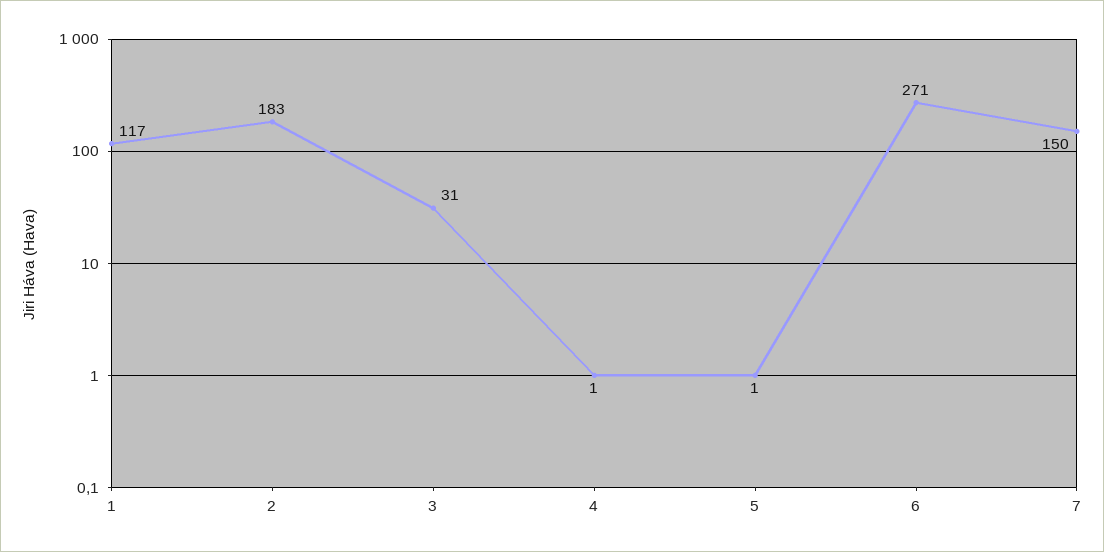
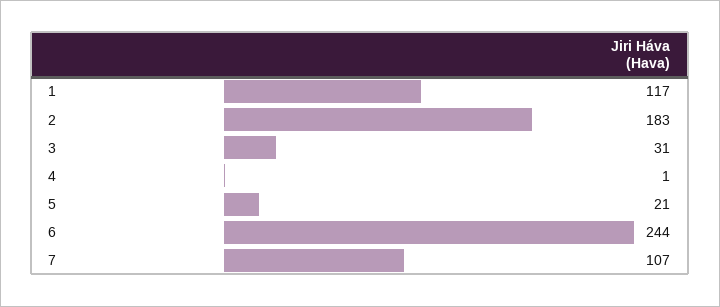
  {
    "1": 117,
    "2": 183,
    "3": 31,
    "4": 1,
-   "5": 1,
+   "5": 21,
-   "6": 271,
+   "6": 244,
-   "7": 150
+   "7": 107
  }

